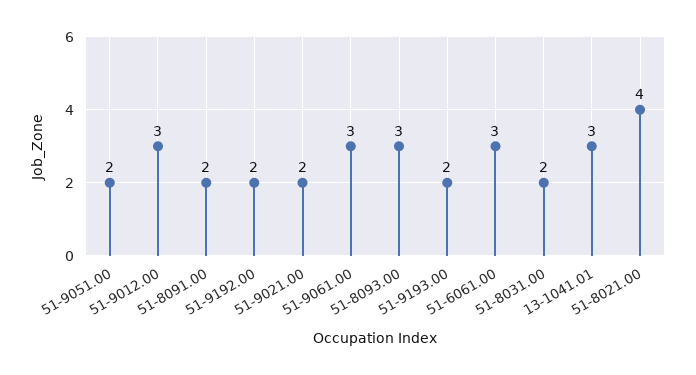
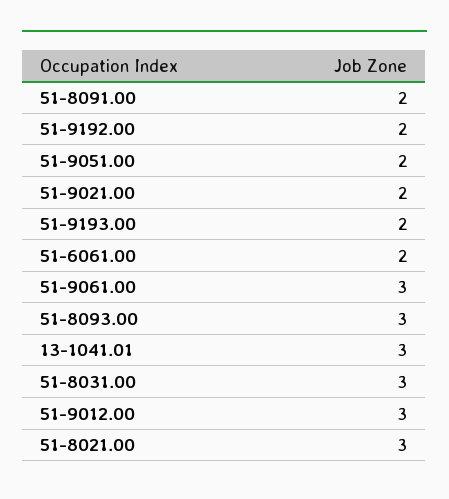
  {
    "51-9051.00": 2,
    "51-9012.00": 3,
    "51-8091.00": 2,
    "51-9192.00": 2,
    "51-9021.00": 2,
    "51-9061.00": 3,
    "51-8093.00": 3,
    "51-9193.00": 2,
-   "51-6061.00": 3,
+   "51-6061.00": 2,
-   "51-8031.00": 2,
+   "51-8031.00": 3,
    "13-1041.01": 3,
-   "51-8021.00": 4
+   "51-8021.00": 3
  }

